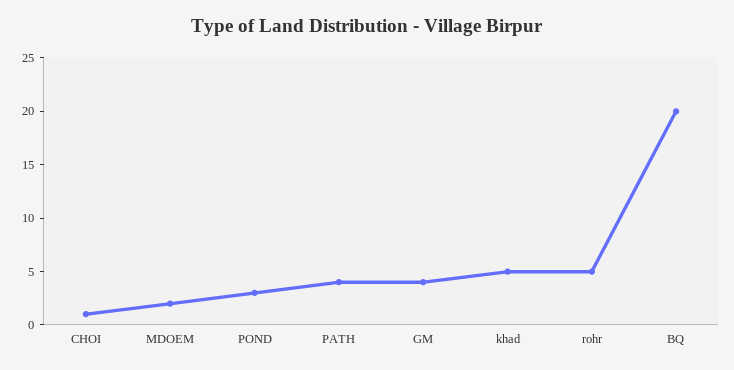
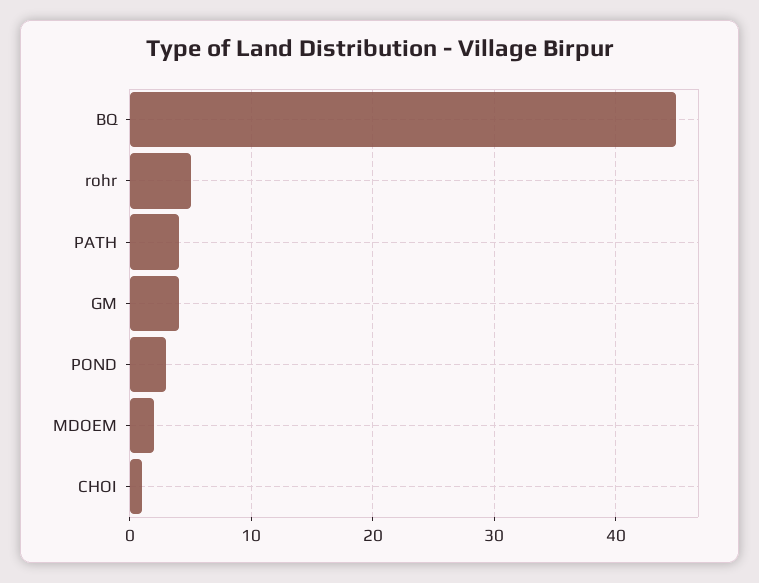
  {
    "CHOI": 1,
    "MDOEM": 2,
    "POND": 3,
    "PATH": 4,
    "GM": 4,
-   "khad": 5,
    "rohr": 5,
-   "BQ": 20
+   "BQ": 45
  }

